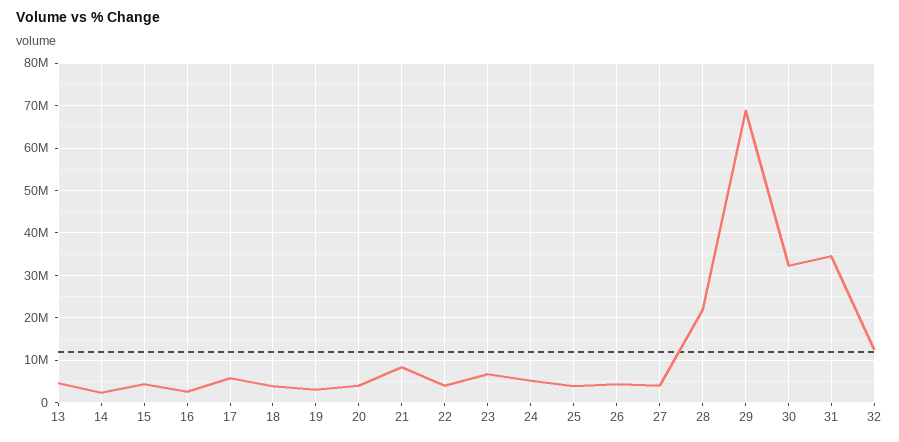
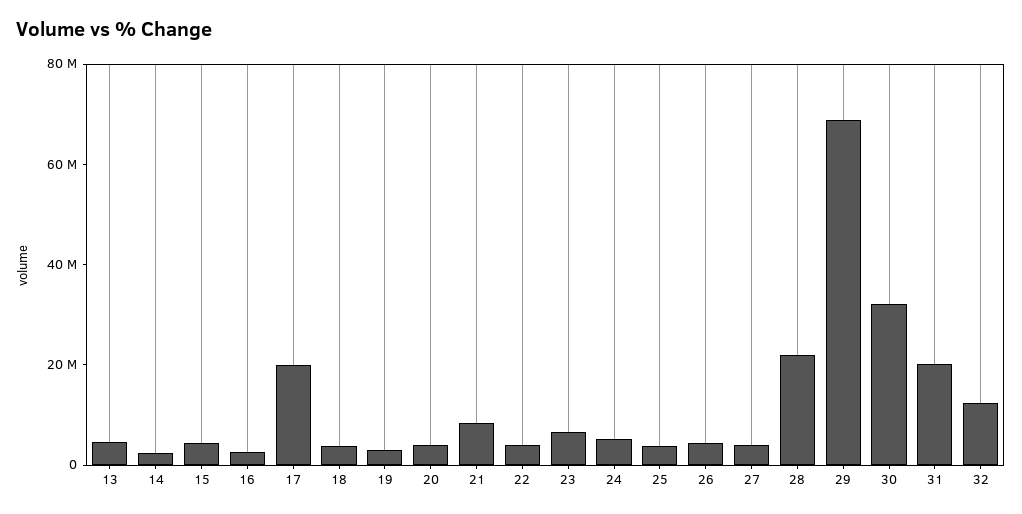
  {
    "13": 4000000,
    "14": 2000000,
    "15": 4000000,
    "16": 2000000,
-   "17": 6000000,
+   "17": 20000000,
    "18": 4000000,
    "19": 4000000,
    "20": 4000000,
    "21": 8000000,
    "22": 4000000,
    "23": 6000000,
    "24": 6000000,
    "25": 4000000,
    "26": 4000000,
    "27": 4000000,
    "28": 22000000,
    "29": 68000000,
    "30": 32000000,
-   "31": 34000000,
+   "31": 20000000,
    "32": 12000000
  }

